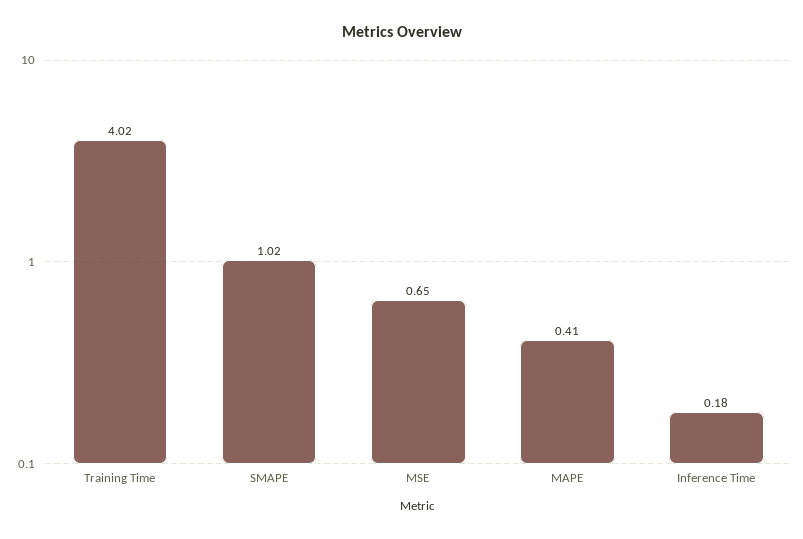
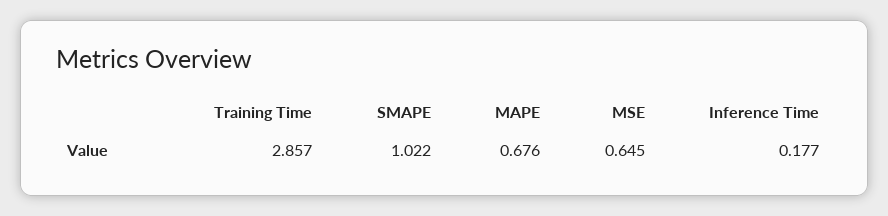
  {
-   "Training Time": 4.02,
+   "Training Time": 2.857,
    "SMAPE": 1.022,
    "MSE": 0.645,
-   "MAPE": 0.41,
+   "MAPE": 0.676,
    "Inference Time": 0.177
  }

